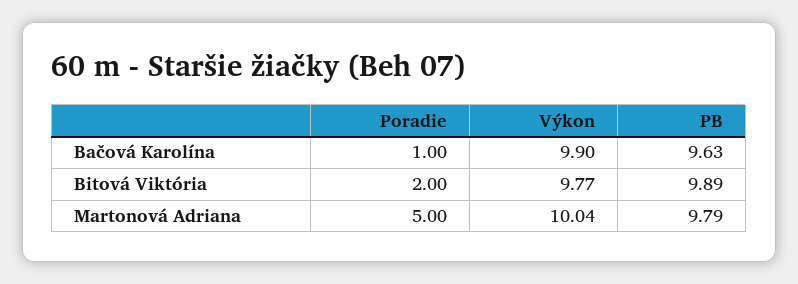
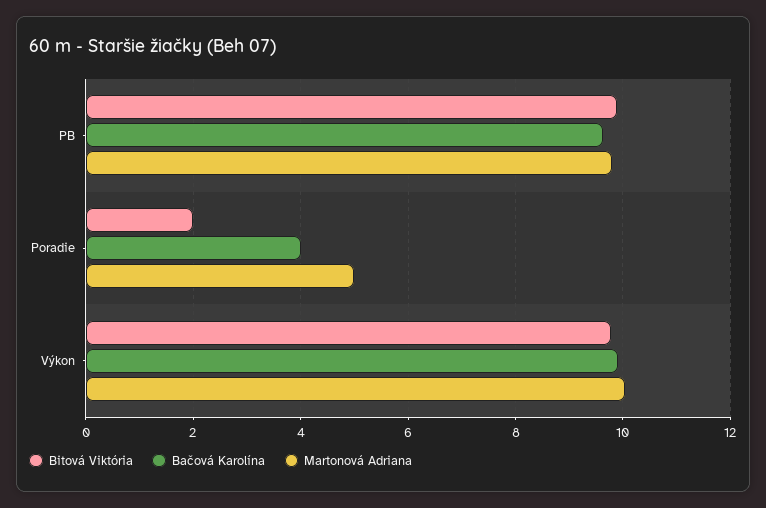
  {
    "Bačová Karolína": {
-     "Poradie": 1,
+     "Poradie": 4,
      "Výkon": 9.9,
      "PB": 9.63
    },
    "Bitová Viktória": {
      "Poradie": 2,
      "Výkon": 9.77,
      "PB": 9.89
    },
    "Martonová Adriana": {
      "Poradie": 5,
      "Výkon": 10.04,
      "PB": 9.79
    }
  }

